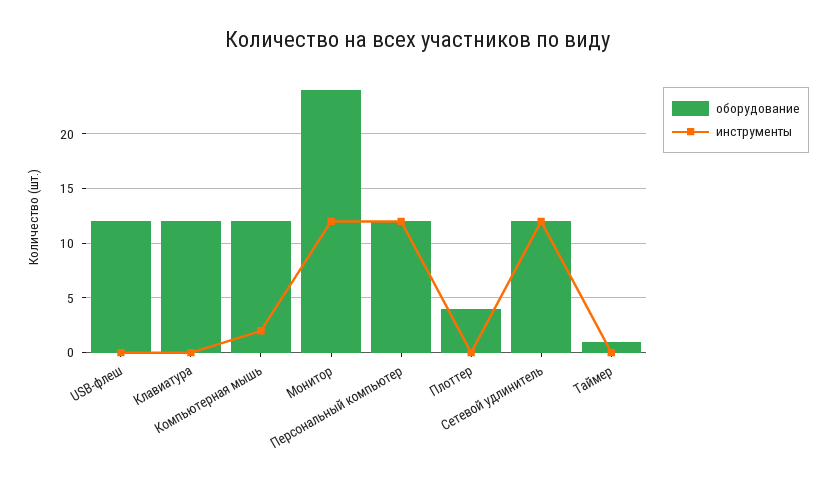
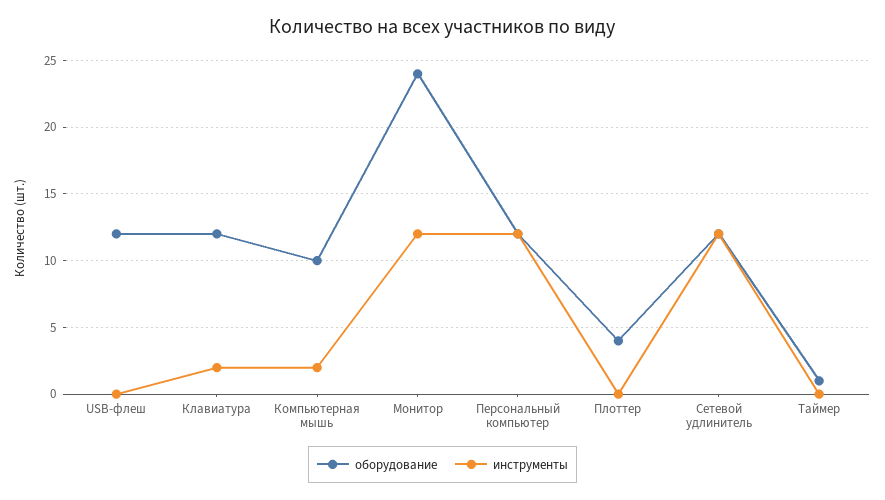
  {
    "оборудование": {
      "USB-флеш": 12,
      "Клавиатура": 12,
-     "Компьютерная мышь": 12,
+     "Компьютерная мышь": 10,
      "Монитор": 24,
      "Персональный компьютер": 12,
      "Плоттер": 4,
      "Сетевой удлинитель": 12,
      "Таймер": 1
    },
    "инструменты": {
      "USB-флеш": 0,
-     "Клавиатура": 0,
+     "Клавиатура": 2,
      "Компьютерная мышь": 2,
      "Монитор": 12,
      "Персональный компьютер": 12,
      "Плоттер": 0,
      "Сетевой удлинитель": 12,
      "Таймер": 0
    }
  }

